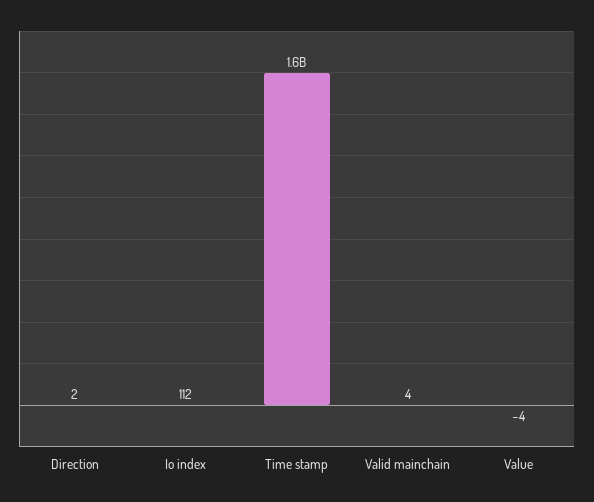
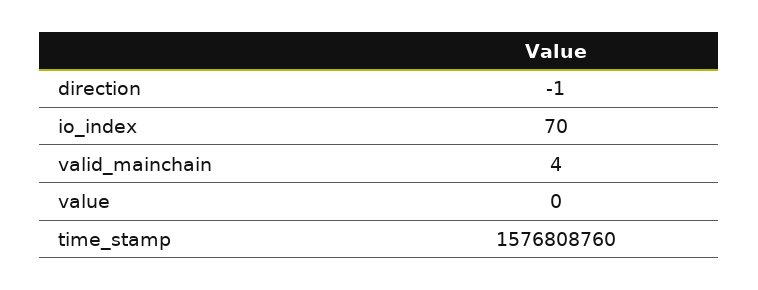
  {
-   "Direction": 2,
+   "Direction": -1,
-   "Io index": 112,
+   "Io index": 70,
    "Time stamp": 1576808760,
    "Valid mainchain": 4,
-   "Value": -4
+   "Value": 0
  }

